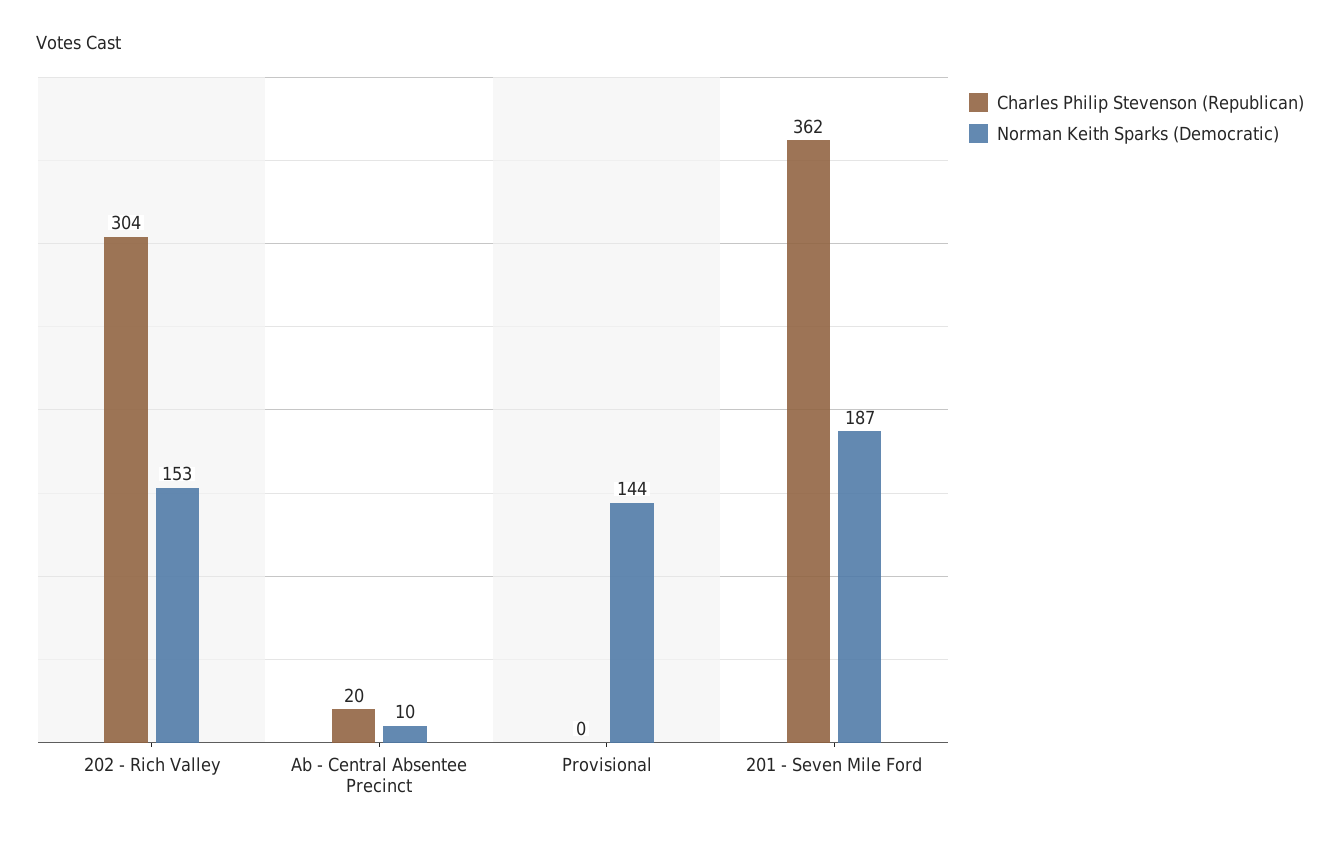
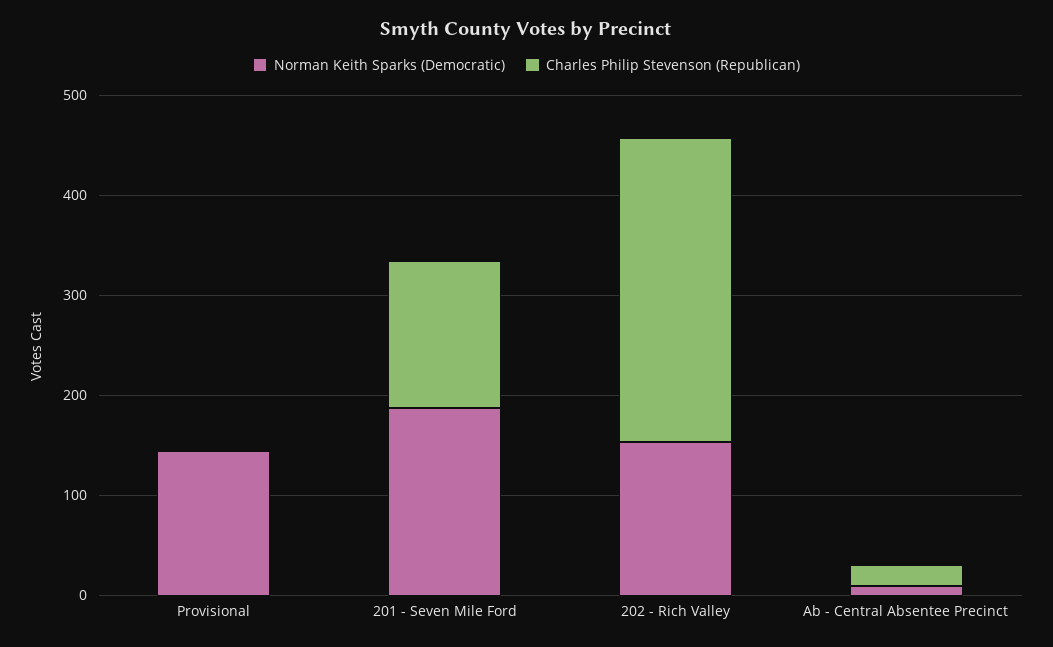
  {
    "Charles Philip Stevenson (Republican)": {
      "202 - Rich Valley": 304,
      "Ab - Central Absentee Precinct": 20,
      "Provisional": 0,
-     "201 - Seven Mile Ford": 362
+     "201 - Seven Mile Ford": 140
    },
    "Norman Keith Sparks (Democratic)": {
      "202 - Rich Valley": 153,
      "Ab - Central Absentee Precinct": 10,
      "Provisional": 144,
      "201 - Seven Mile Ford": 187
    }
  }

